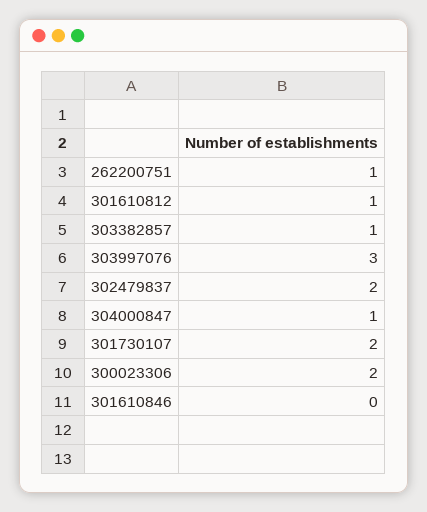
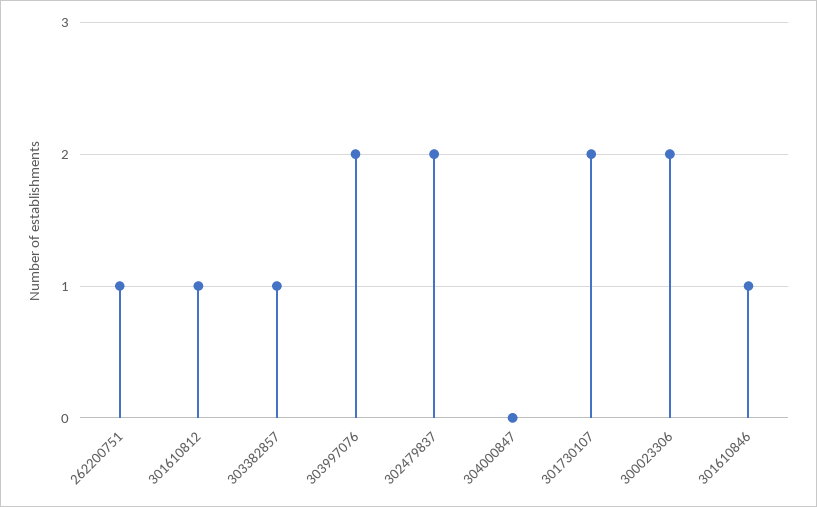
  {
    "262200751": 1,
    "301610812": 1,
    "303382857": 1,
-   "303997076": 3,
+   "303997076": 2,
    "302479837": 2,
-   "304000847": 1,
+   "304000847": 0,
    "301730107": 2,
    "300023306": 2,
-   "301610846": 0
+   "301610846": 1
  }

